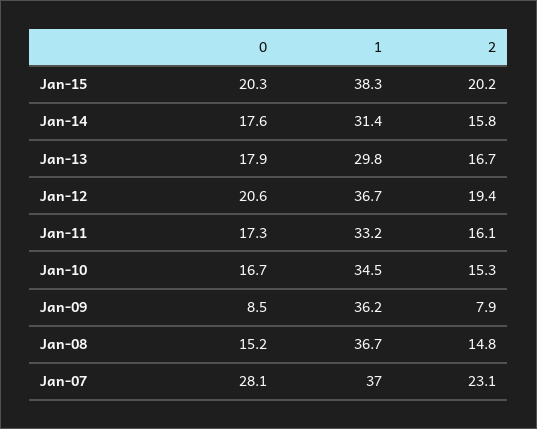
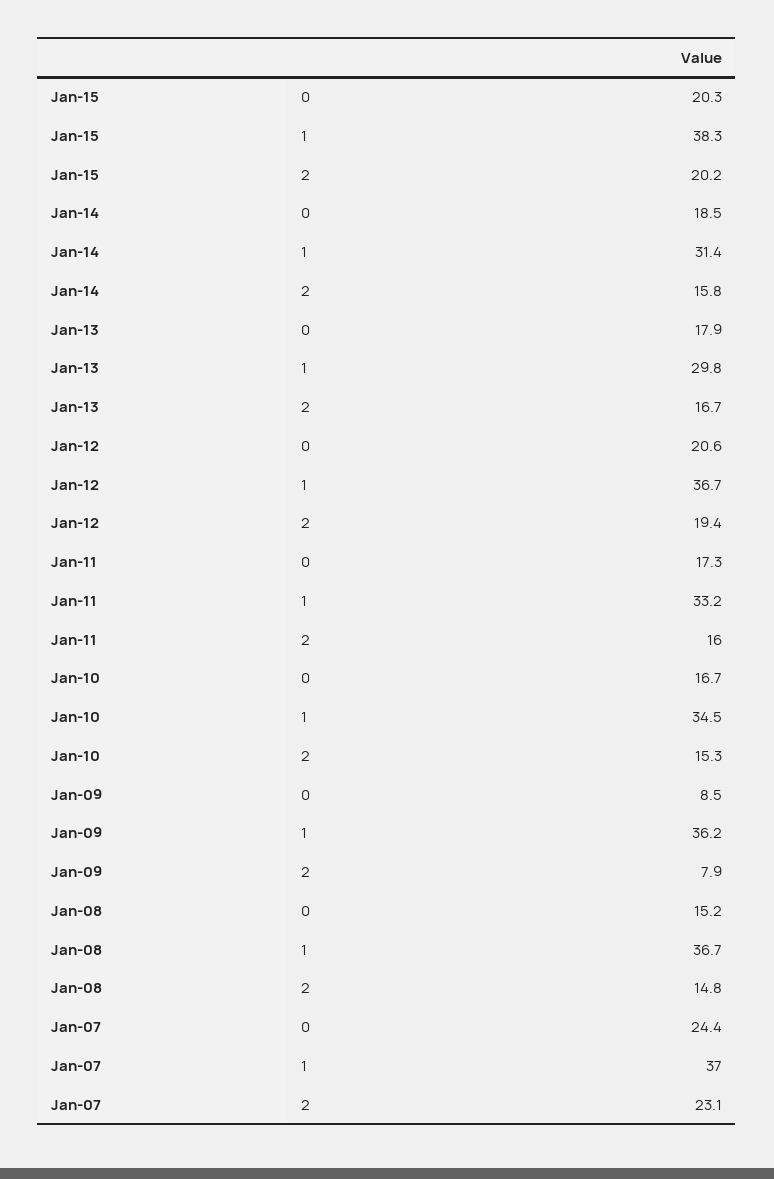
  {
    "0": {
      "Jan-15": 20.3,
-     "Jan-14": 17.6,
+     "Jan-14": 18.5,
      "Jan-13": 17.9,
      "Jan-12": 20.6,
      "Jan-11": 17.3,
      "Jan-10": 16.7,
      "Jan-09": 8.5,
      "Jan-08": 15.2,
-     "Jan-07": 28.1
+     "Jan-07": 24.4
    },
    "1": {
      "Jan-15": 38.3,
      "Jan-14": 31.4,
      "Jan-13": 29.8,
      "Jan-12": 36.7,
      "Jan-11": 33.2,
      "Jan-10": 34.5,
      "Jan-09": 36.2,
      "Jan-08": 36.7,
      "Jan-07": 37
    },
    "2": {
      "Jan-15": 20.2,
      "Jan-14": 15.8,
      "Jan-13": 16.7,
      "Jan-12": 19.4,
-     "Jan-11": 16.1,
+     "Jan-11": 16,
      "Jan-10": 15.3,
      "Jan-09": 7.9,
      "Jan-08": 14.8,
      "Jan-07": 23.1
    }
  }

